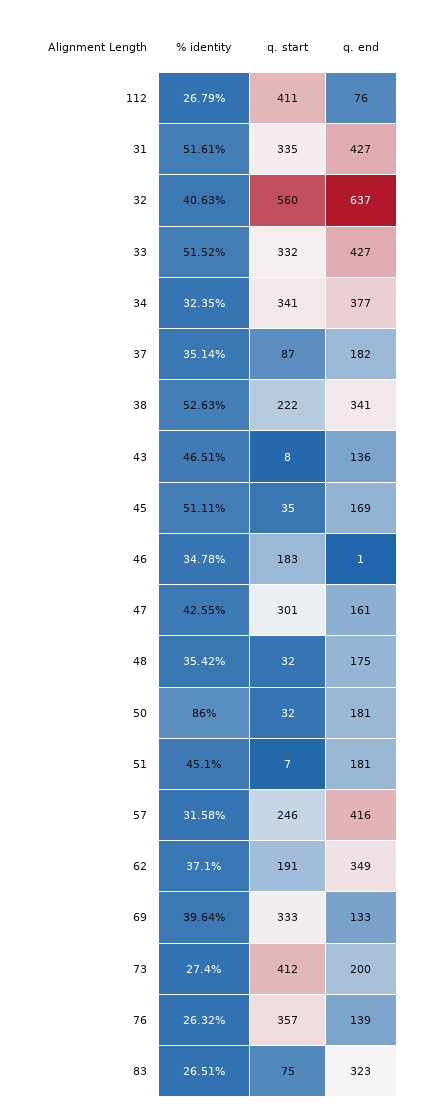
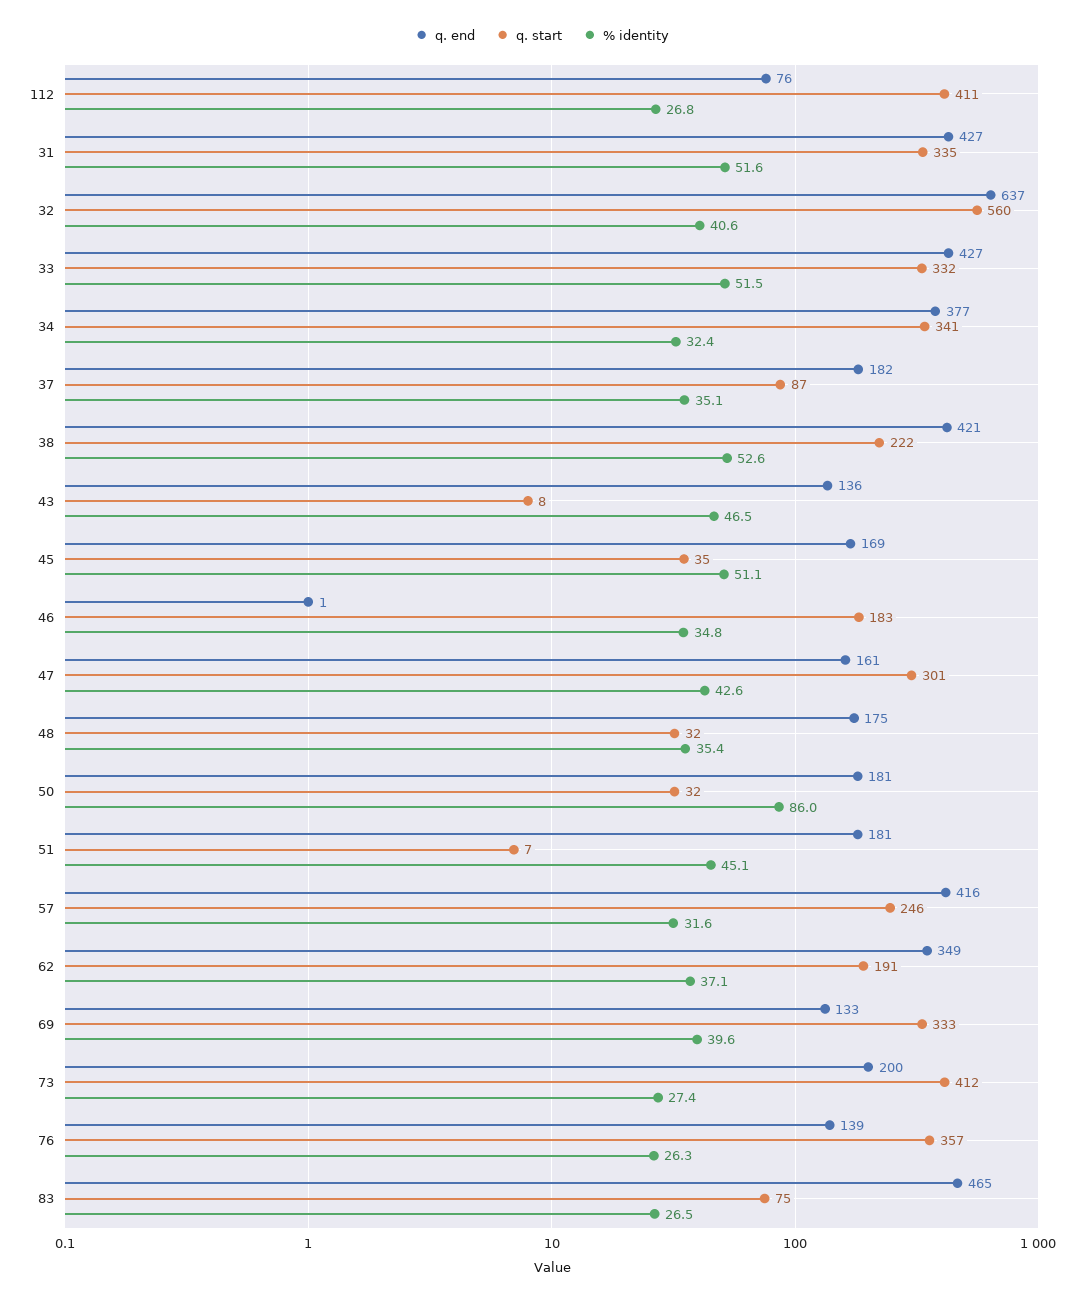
  {
    "% identity": {
      "112": 26.79,
      "31": 51.61,
      "32": 40.63,
      "33": 51.52,
      "34": 32.35,
      "37": 35.14,
      "38": 52.63,
      "43": 46.51,
      "45": 51.11,
      "46": 34.78,
      "47": 42.55,
      "48": 35.42,
      "50": 86,
      "51": 45.1,
      "57": 31.58,
      "62": 37.1,
      "69": 39.64,
      "73": 27.4,
      "76": 26.32,
      "83": 26.51
    },
    "q. start": {
      "112": 411,
      "31": 335,
      "32": 560,
      "33": 332,
      "34": 341,
      "37": 87,
      "38": 222,
      "43": 8,
      "45": 35,
      "46": 183,
      "47": 301,
      "48": 32,
      "50": 32,
      "51": 7,
      "57": 246,
      "62": 191,
      "69": 333,
      "73": 412,
      "76": 357,
      "83": 75
    },
    "q. end": {
      "112": 76,
      "31": 427,
      "32": 637,
      "33": 427,
      "34": 377,
      "37": 182,
-     "38": 341,
+     "38": 421,
      "43": 136,
      "45": 169,
      "46": 1,
      "47": 161,
      "48": 175,
      "50": 181,
      "51": 181,
      "57": 416,
      "62": 349,
      "69": 133,
      "73": 200,
      "76": 139,
-     "83": 323
+     "83": 465
    }
  }

